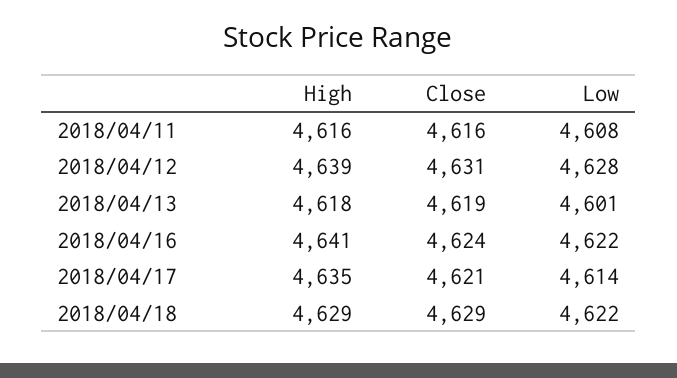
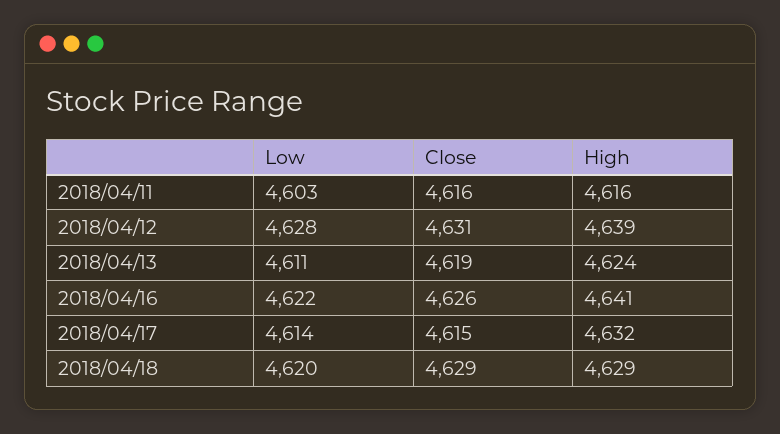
  {
    "High": {
      "2018/04/11": 4616,
      "2018/04/12": 4639,
-     "2018/04/13": 4618,
+     "2018/04/13": 4624,
      "2018/04/16": 4641,
-     "2018/04/17": 4635,
+     "2018/04/17": 4632,
      "2018/04/18": 4629
    },
    "Close": {
      "2018/04/11": 4616,
      "2018/04/12": 4631,
      "2018/04/13": 4619,
-     "2018/04/16": 4624,
+     "2018/04/16": 4626,
-     "2018/04/17": 4621,
+     "2018/04/17": 4615,
      "2018/04/18": 4629
    },
    "Low": {
-     "2018/04/11": 4608,
+     "2018/04/11": 4603,
      "2018/04/12": 4628,
-     "2018/04/13": 4601,
+     "2018/04/13": 4611,
      "2018/04/16": 4622,
      "2018/04/17": 4614,
-     "2018/04/18": 4622
+     "2018/04/18": 4620
    }
  }

